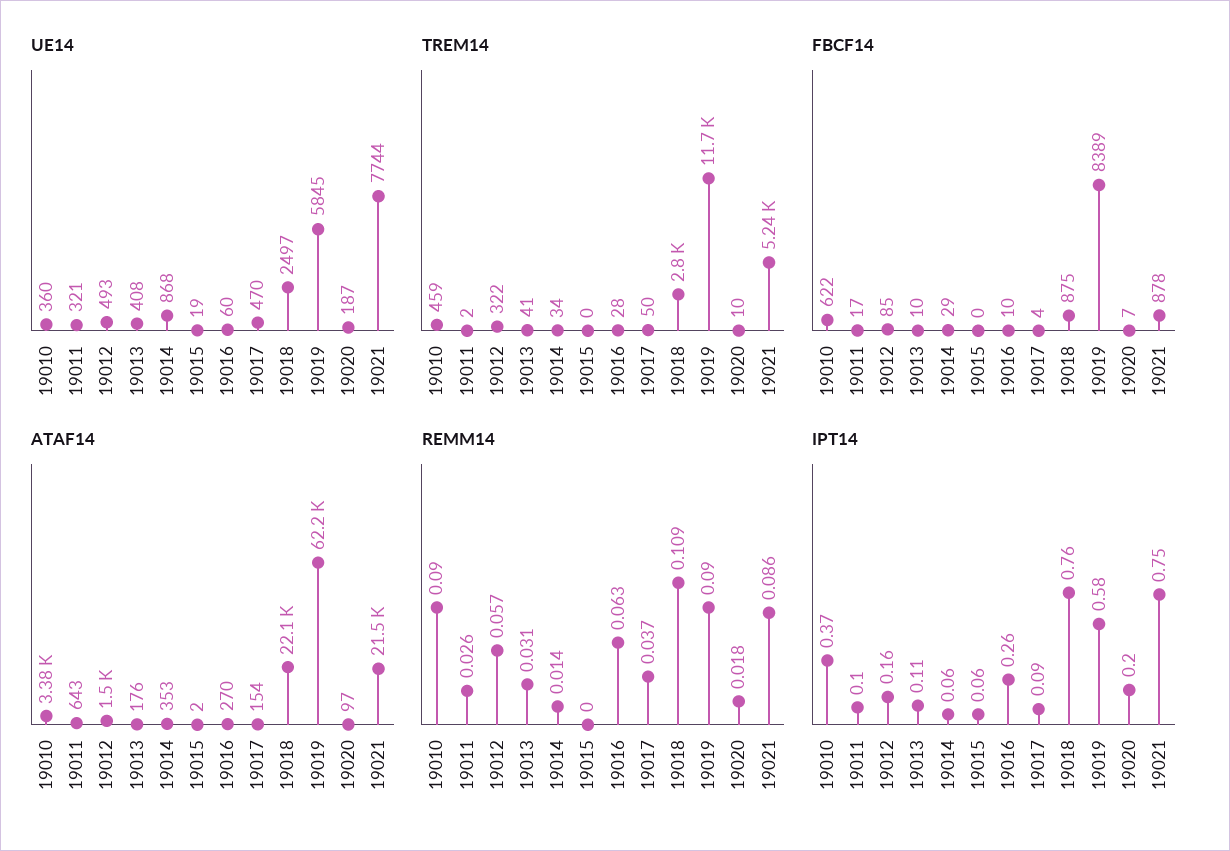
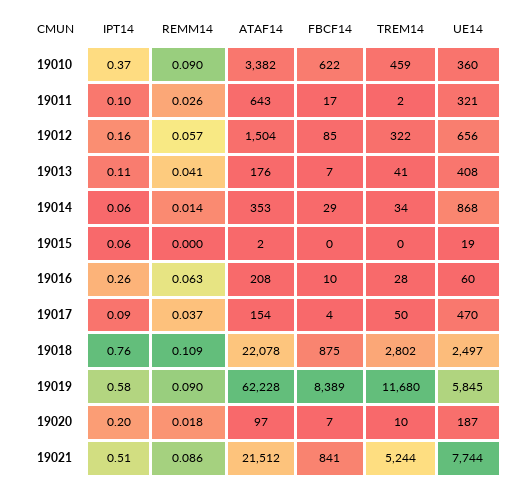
  {
    "UE14": {
      "19010": 360,
      "19011": 321,
-     "19012": 493,
+     "19012": 656,
      "19013": 408,
      "19014": 868,
      "19015": 19,
      "19016": 60,
      "19017": 470,
      "19018": 2497,
      "19019": 5845,
      "19020": 187,
      "19021": 7744
    },
    "TREM14": {
      "19010": 459,
      "19011": 2,
      "19012": 322,
      "19013": 41,
      "19014": 34,
      "19015": 0,
      "19016": 28,
      "19017": 50,
      "19018": 2802,
      "19019": 11680,
      "19020": 10,
      "19021": 5244
    },
    "FBCF14": {
      "19010": 622,
      "19011": 17,
      "19012": 85,
-     "19013": 10,
+     "19013": 7,
      "19014": 29,
      "19015": 0,
      "19016": 10,
      "19017": 4,
      "19018": 875,
      "19019": 8389,
      "19020": 7,
-     "19021": 878
+     "19021": 841
    },
    "ATAF14": {
      "19010": 3382,
      "19011": 643,
      "19012": 1504,
      "19013": 176,
      "19014": 353,
      "19015": 2,
-     "19016": 270,
+     "19016": 208,
      "19017": 154,
      "19018": 22078,
      "19019": 62228,
      "19020": 97,
      "19021": 21512
    },
    "REMM14": {
      "19010": 0.09,
      "19011": 0.026,
      "19012": 0.057,
-     "19013": 0.031,
+     "19013": 0.041,
      "19014": 0.014,
      "19015": 0,
      "19016": 0.063,
      "19017": 0.037,
      "19018": 0.109,
      "19019": 0.09,
      "19020": 0.018,
      "19021": 0.086
    },
    "IPT14": {
      "19010": 0.37,
      "19011": 0.1,
      "19012": 0.16,
      "19013": 0.11,
      "19014": 0.06,
      "19015": 0.06,
      "19016": 0.26,
      "19017": 0.09,
      "19018": 0.76,
      "19019": 0.58,
      "19020": 0.2,
-     "19021": 0.75
+     "19021": 0.51
    }
  }

